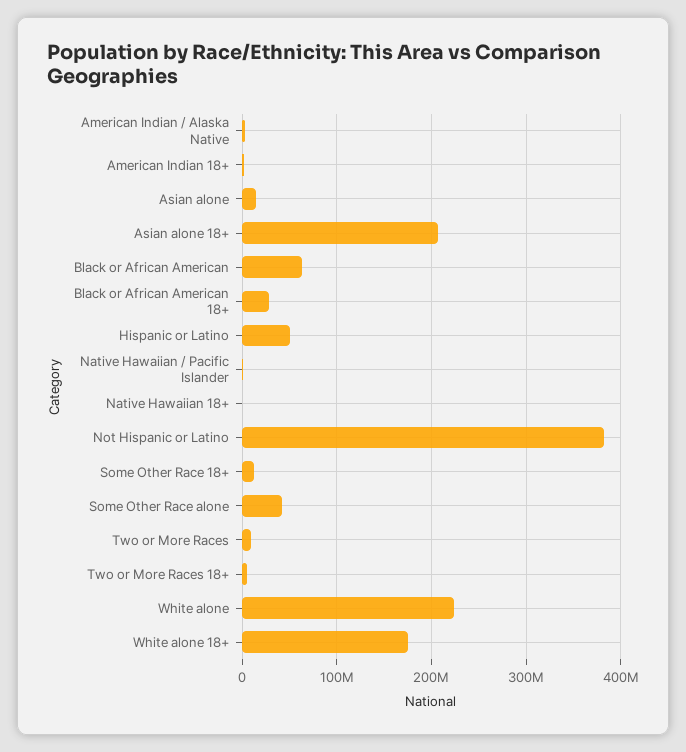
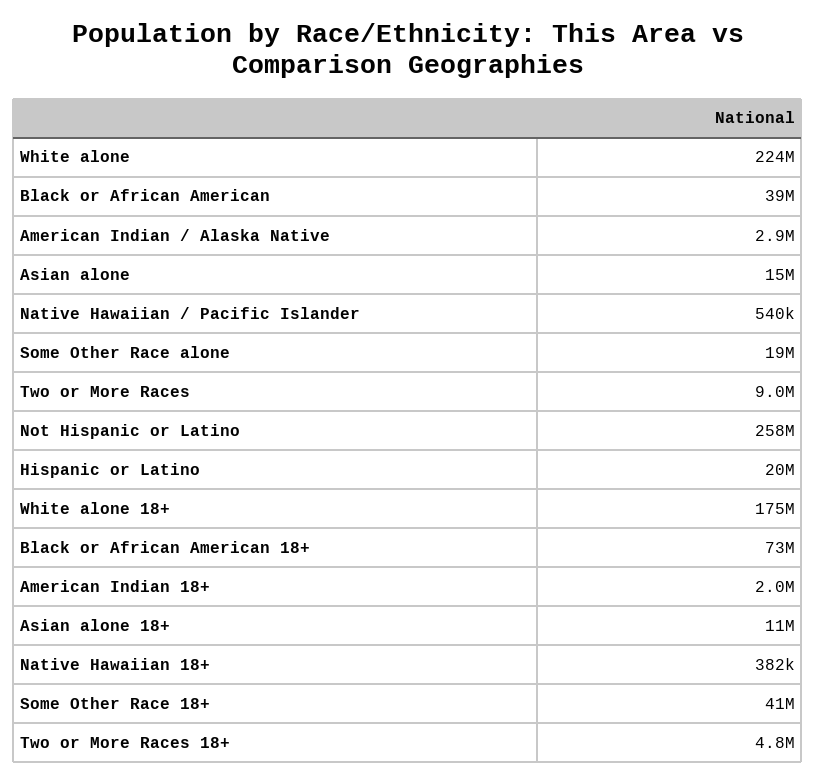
  {
    "American Indian / Alaska Native": 2900000,
    "American Indian 18+": 2000000,
    "Asian alone": 15000000,
-   "Asian alone 18+": 210000000,
+   "Asian alone 18+": 11000000,
-   "Black or African American": 60000000,
+   "Black or African American": 39000000,
-   "Black or African American 18+": 30000000,
+   "Black or African American 18+": 73000000,
-   "Hispanic or Latino": 50000000,
+   "Hispanic or Latino": 20000000,
    "Native Hawaiian / Pacific Islander": 540000,
    "Native Hawaiian 18+": 382000,
-   "Not Hispanic or Latino": 380000000,
+   "Not Hispanic or Latino": 258000000,
-   "Some Other Race 18+": 10000000,
+   "Some Other Race 18+": 41000000,
-   "Some Other Race alone": 40000000,
+   "Some Other Race alone": 19000000,
    "Two or More Races": 9000000,
    "Two or More Races 18+": 4800000,
    "White alone": 224000000,
    "White alone 18+": 175000000
  }

